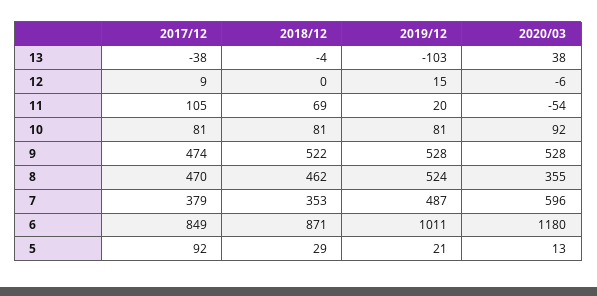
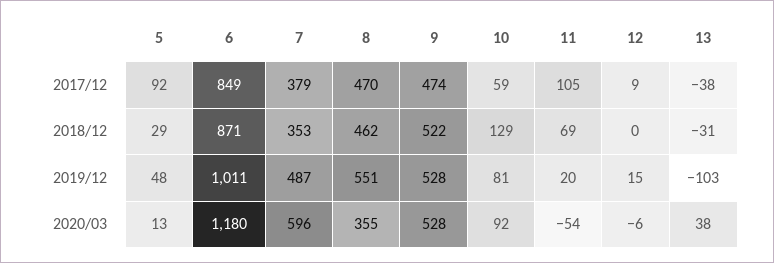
  {
    "2017/12": {
      "13": -38,
      "12": 9,
      "11": 105,
-     "10": 81,
+     "10": 59,
      "9": 474,
      "8": 470,
      "7": 379,
      "6": 849,
      "5": 92
    },
    "2018/12": {
-     "13": -4,
+     "13": -31,
      "12": 0,
      "11": 69,
-     "10": 81,
+     "10": 129,
      "9": 522,
      "8": 462,
      "7": 353,
      "6": 871,
      "5": 29
    },
    "2019/12": {
      "13": -103,
      "12": 15,
      "11": 20,
      "10": 81,
      "9": 528,
-     "8": 524,
+     "8": 551,
      "7": 487,
      "6": 1011,
-     "5": 21
+     "5": 48
    },
    "2020/03": {
      "13": 38,
      "12": -6,
      "11": -54,
      "10": 92,
      "9": 528,
      "8": 355,
      "7": 596,
      "6": 1180,
      "5": 13
    }
  }

